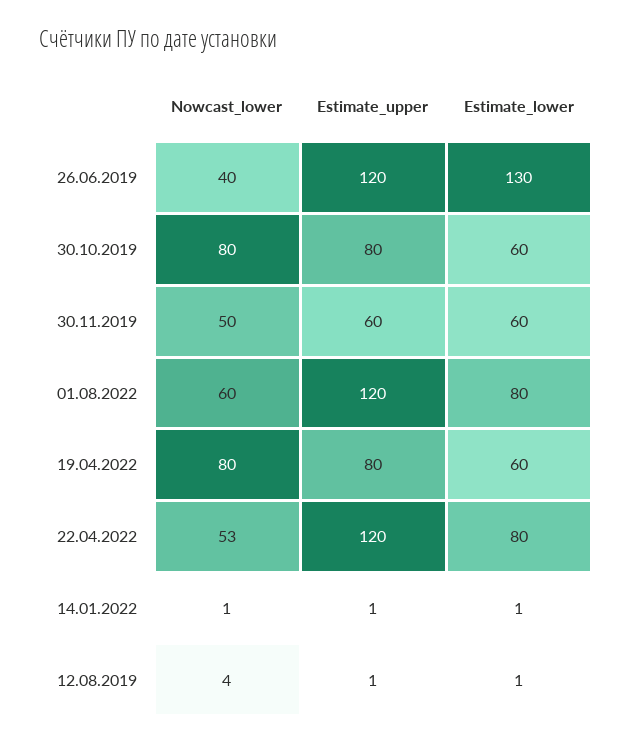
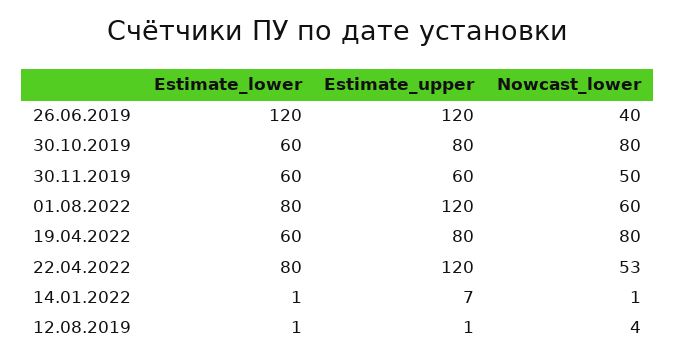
  {
    "Nowcast_lower": {
      "26.06.2019": 40,
      "30.10.2019": 80,
      "30.11.2019": 50,
      "01.08.2022": 60,
      "19.04.2022": 80,
      "22.04.2022": 53,
      "14.01.2022": 1,
      "12.08.2019": 4
    },
    "Estimate_upper": {
      "26.06.2019": 120,
      "30.10.2019": 80,
      "30.11.2019": 60,
      "01.08.2022": 120,
      "19.04.2022": 80,
      "22.04.2022": 120,
-     "14.01.2022": 1,
+     "14.01.2022": 7,
      "12.08.2019": 1
    },
    "Estimate_lower": {
-     "26.06.2019": 130,
+     "26.06.2019": 120,
      "30.10.2019": 60,
      "30.11.2019": 60,
      "01.08.2022": 80,
      "19.04.2022": 60,
      "22.04.2022": 80,
      "14.01.2022": 1,
      "12.08.2019": 1
    }
  }

